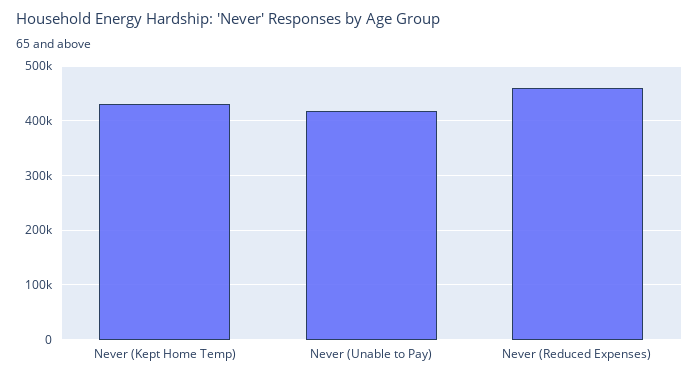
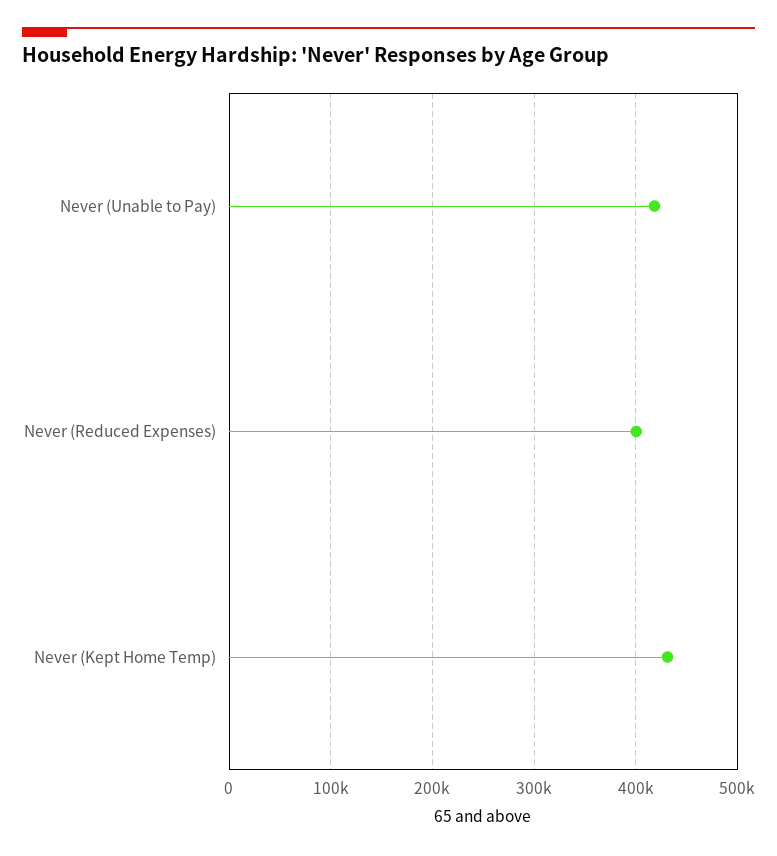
  {
    "Never (Kept Home Temp)": 430000,
    "Never (Unable to Pay)": 420000,
-   "Never (Reduced Expenses)": 460000
+   "Never (Reduced Expenses)": 400000
  }

